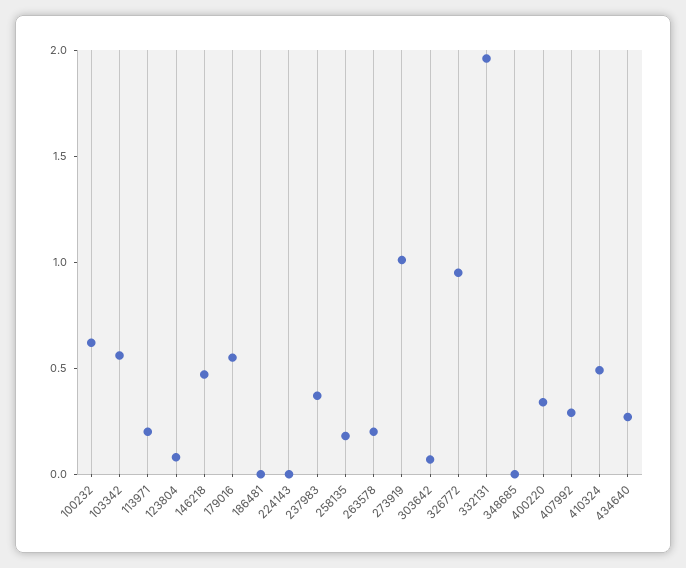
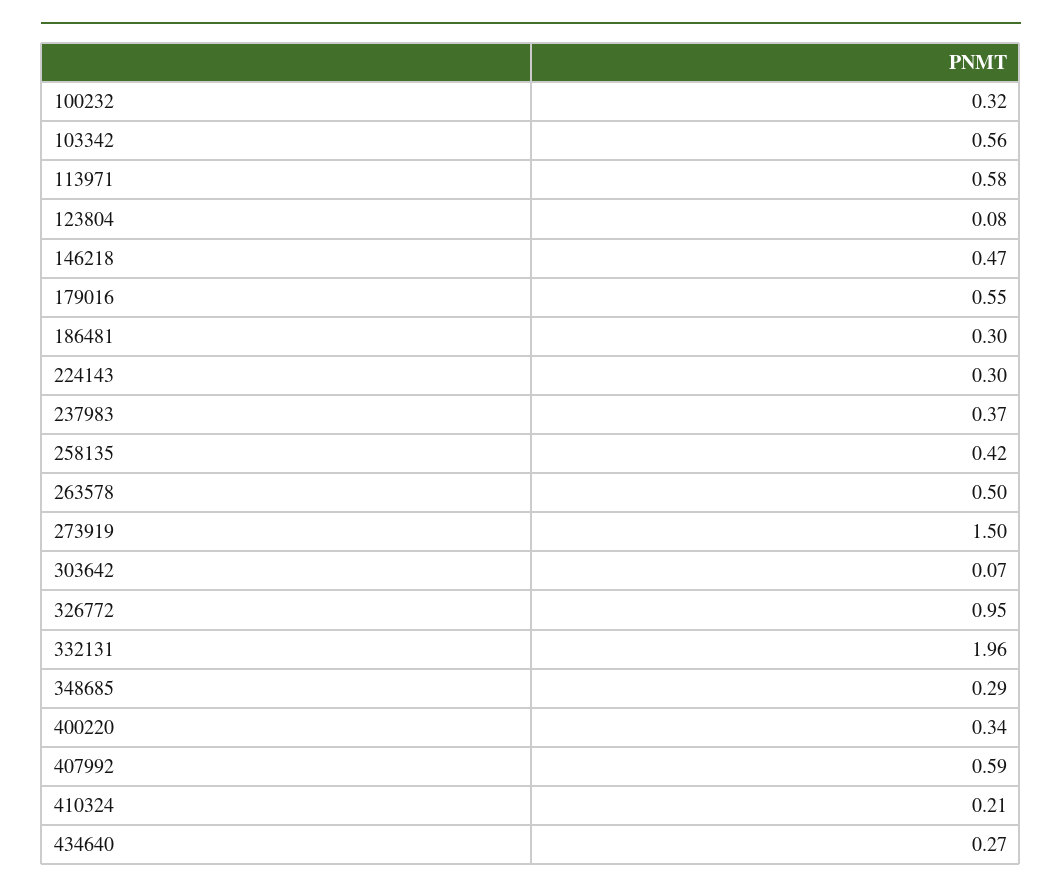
  {
-   "100232": 0.6,
+   "100232": 0.32,
    "103342": 0.56,
-   "113971": 0.2,
+   "113971": 0.58,
    "123804": 0.08,
    "146218": 0.47,
    "179016": 0.55,
-   "186481": 0,
+   "186481": 0.3,
-   "224143": 0,
+   "224143": 0.3,
    "237983": 0.37,
-   "258135": 0.2,
+   "258135": 0.42,
-   "263578": 0.2,
+   "263578": 0.5,
-   "273919": 1,
+   "273919": 1.5,
    "303642": 0.07,
    "326772": 0.95,
    "332131": 1.96,
-   "348685": 0,
+   "348685": 0.29,
    "400220": 0.34,
-   "407992": 0.3,
+   "407992": 0.59,
-   "410324": 0.5,
+   "410324": 0.21,
    "434640": 0.27
  }

